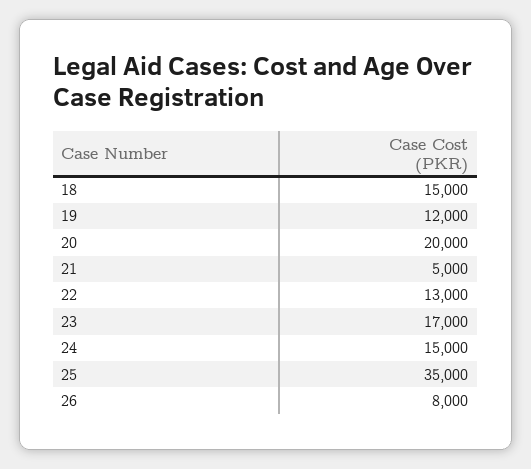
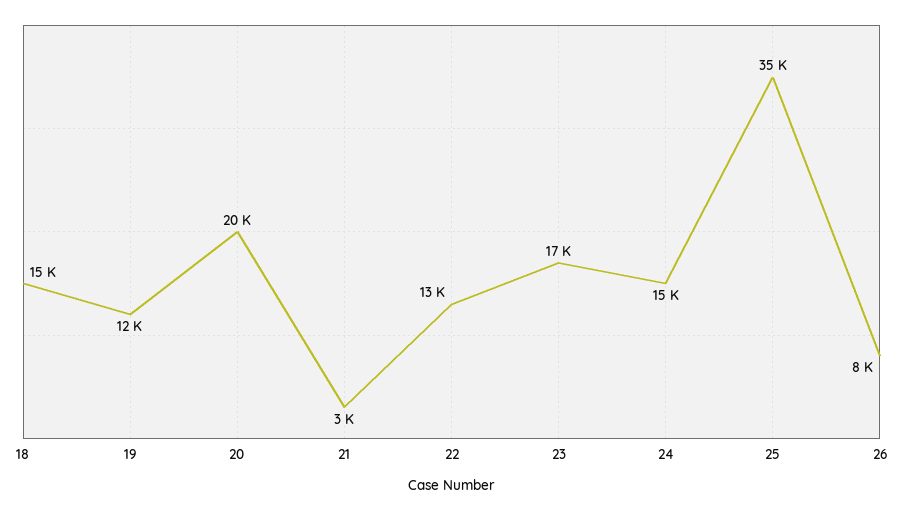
  {
    "18": 15000,
    "19": 12000,
    "20": 20000,
-   "21": 5000,
+   "21": 3000,
    "22": 13000,
    "23": 17000,
    "24": 15000,
    "25": 35000,
    "26": 8000
  }

